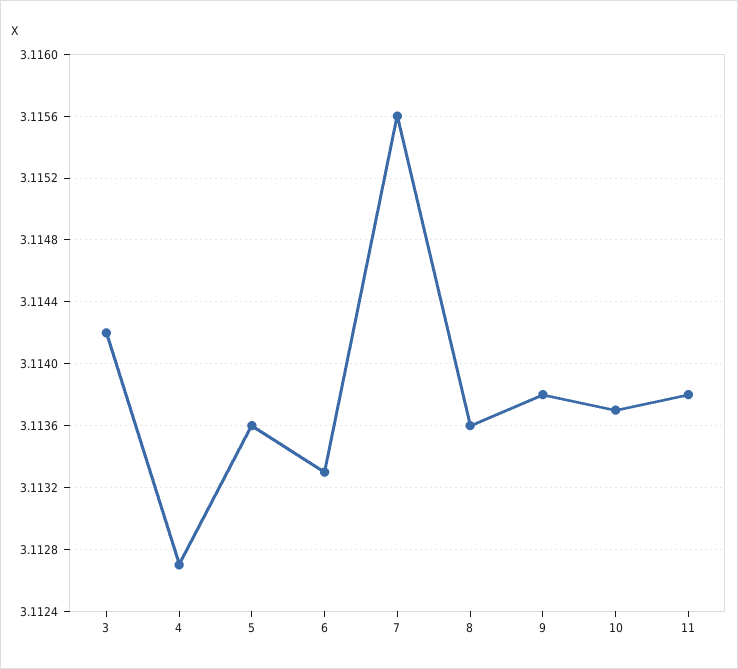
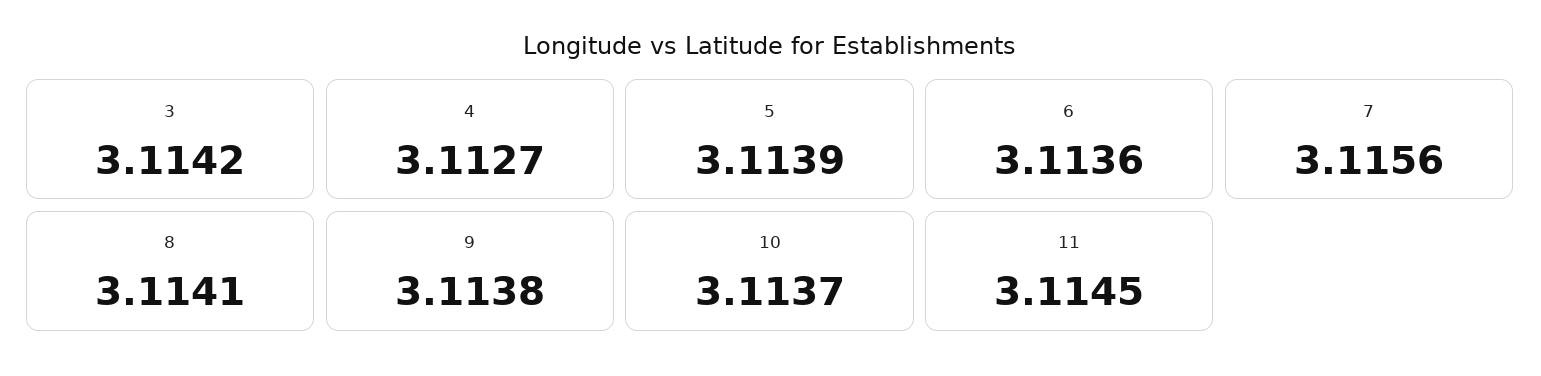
  {
    "3": 3.1142,
    "4": 3.1127,
-   "5": 3.1136,
+   "5": 3.1139,
-   "6": 3.1133,
+   "6": 3.1136,
    "7": 3.1156,
-   "8": 3.1136,
+   "8": 3.1141,
    "9": 3.1138,
    "10": 3.1137,
-   "11": 3.1138
+   "11": 3.1145
  }

